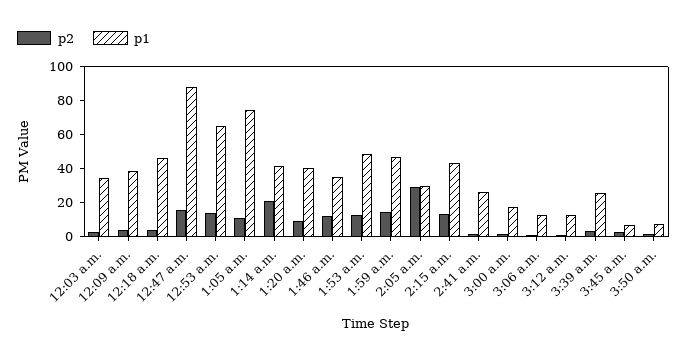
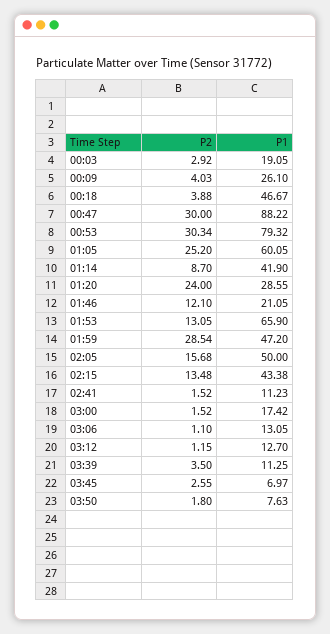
  {
    "p2": {
      "12:03 a.m.": 2.92,
      "12:09 a.m.": 4.03,
      "12:18 a.m.": 3.88,
-     "12:47 a.m.": 15,
+     "12:47 a.m.": 30,
-     "12:53 a.m.": 15,
+     "12:53 a.m.": 30.34,
-     "1:05 a.m.": 10,
+     "1:05 a.m.": 25.2,
-     "1:14 a.m.": 20,
+     "1:14 a.m.": 8.7,
-     "1:20 a.m.": 10,
+     "1:20 a.m.": 24,
      "1:46 a.m.": 12.1,
      "1:53 a.m.": 13.05,
-     "1:59 a.m.": 15,
+     "1:59 a.m.": 28.54,
-     "2:05 a.m.": 30,
+     "2:05 a.m.": 15.68,
      "2:15 a.m.": 13.48,
      "2:41 a.m.": 1.52,
      "3:00 a.m.": 1.52,
      "3:06 a.m.": 1.1,
      "3:12 a.m.": 1.15,
      "3:39 a.m.": 3.5,
      "3:45 a.m.": 2.55,
      "3:50 a.m.": 1.8
    },
    "p1": {
-     "12:03 a.m.": 35,
+     "12:03 a.m.": 19.05,
-     "12:09 a.m.": 40,
+     "12:09 a.m.": 26.1,
      "12:18 a.m.": 46.67,
      "12:47 a.m.": 88.22,
-     "12:53 a.m.": 65,
+     "12:53 a.m.": 79.32,
-     "1:05 a.m.": 75,
+     "1:05 a.m.": 60.05,
      "1:14 a.m.": 41.9,
-     "1:20 a.m.": 40,
+     "1:20 a.m.": 28.55,
-     "1:46 a.m.": 35,
+     "1:46 a.m.": 21.05,
-     "1:53 a.m.": 50,
+     "1:53 a.m.": 65.9,
      "1:59 a.m.": 47.2,
-     "2:05 a.m.": 30,
+     "2:05 a.m.": 50,
      "2:15 a.m.": 43.38,
-     "2:41 a.m.": 25,
+     "2:41 a.m.": 11.23,
      "3:00 a.m.": 17.42,
      "3:06 a.m.": 13.05,
      "3:12 a.m.": 12.7,
-     "3:39 a.m.": 25,
+     "3:39 a.m.": 11.25,
      "3:45 a.m.": 6.97,
      "3:50 a.m.": 7.63
    }
  }

